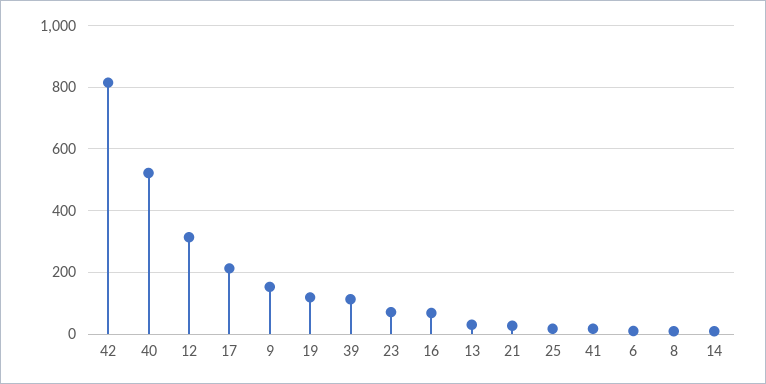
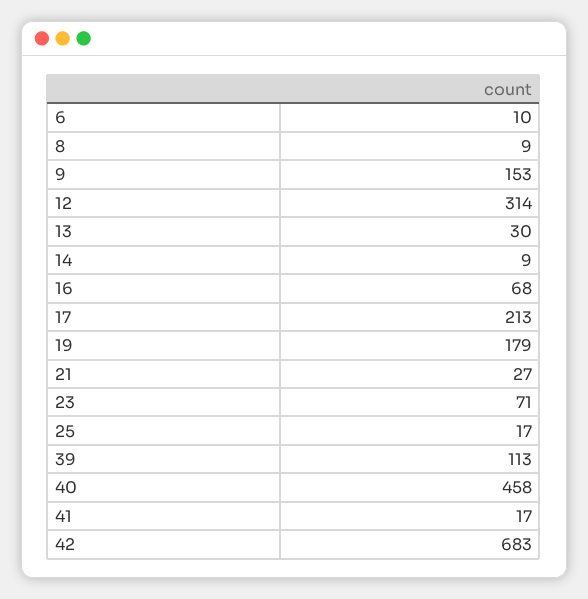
  {
-   "42": 820,
+   "42": 683,
-   "40": 520,
+   "40": 458,
    "12": 314,
    "17": 213,
    "9": 153,
-   "19": 120,
+   "19": 179,
    "39": 113,
    "23": 71,
    "16": 68,
    "13": 30,
    "21": 27,
    "25": 17,
    "41": 17,
    "6": 10,
    "8": 9,
    "14": 9
  }

